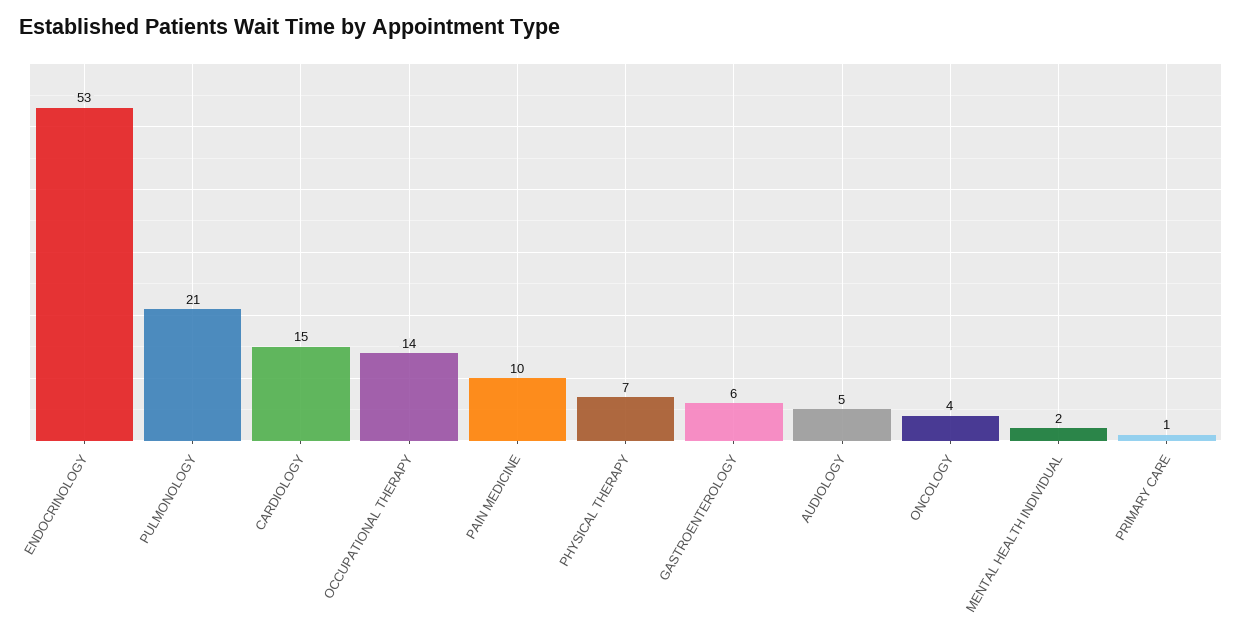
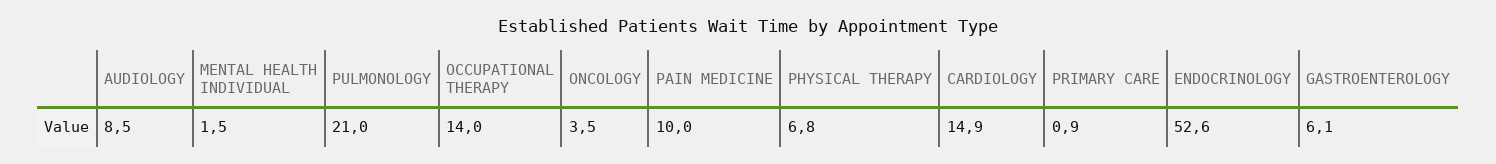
  {
    "ENDOCRINOLOGY": 52.6,
    "PULMONOLOGY": 21,
    "CARDIOLOGY": 14.9,
    "OCCUPATIONAL THERAPY": 14,
    "PAIN MEDICINE": 10,
    "PHYSICAL THERAPY": 6.8,
    "GASTROENTEROLOGY": 6.1,
-   "AUDIOLOGY": 5,
+   "AUDIOLOGY": 8.5,
    "ONCOLOGY": 3.5,
    "MENTAL HEALTH INDIVIDUAL": 1.5,
    "PRIMARY CARE": 0.9
  }

